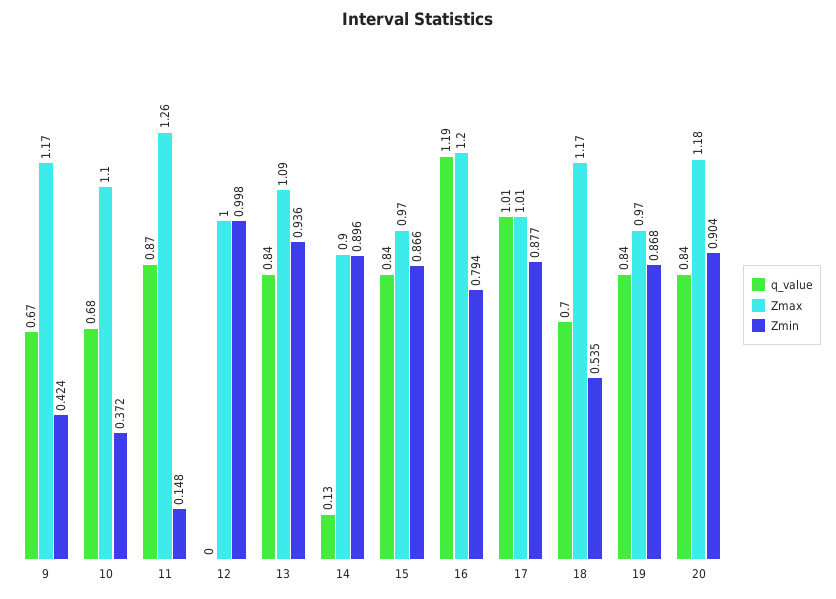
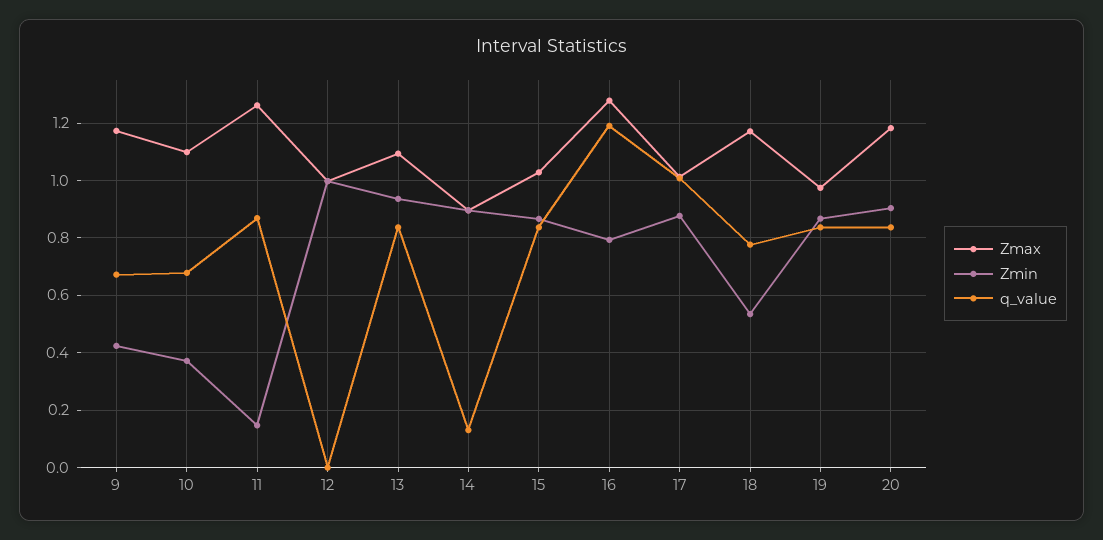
  {
    "q_value": {
      "9": 0.67,
      "10": 0.68,
      "11": 0.87,
      "12": 0,
      "13": 0.84,
      "14": 0.13,
      "15": 0.84,
      "16": 1.19,
      "17": 1.01,
-     "18": 0.7,
+     "18": 0.775,
      "19": 0.84,
      "20": 0.84
    },
    "Zmax": {
      "9": 1.17,
      "10": 1.1,
      "11": 1.26,
      "12": 1,
      "13": 1.09,
      "14": 0.9,
-     "15": 0.97,
+     "15": 1.025,
-     "16": 1.2,
+     "16": 1.275,
      "17": 1.01,
      "18": 1.17,
      "19": 0.97,
      "20": 1.18
    },
    "Zmin": {
      "9": 0.424,
      "10": 0.372,
      "11": 0.148,
      "12": 0.998,
      "13": 0.936,
      "14": 0.896,
      "15": 0.866,
      "16": 0.794,
      "17": 0.877,
      "18": 0.535,
      "19": 0.868,
      "20": 0.904
    }
  }

